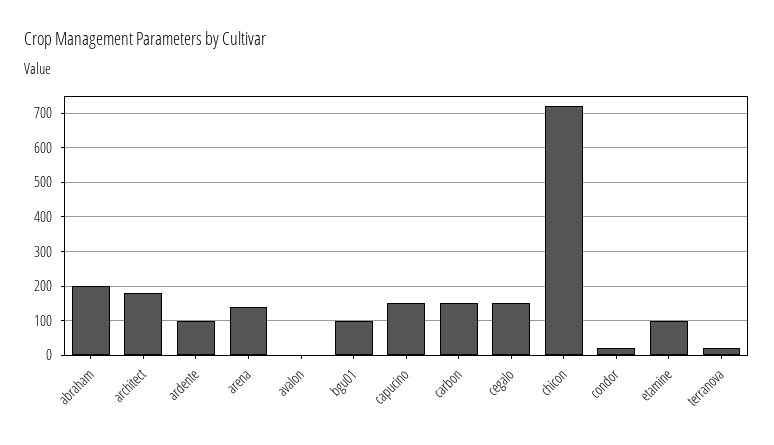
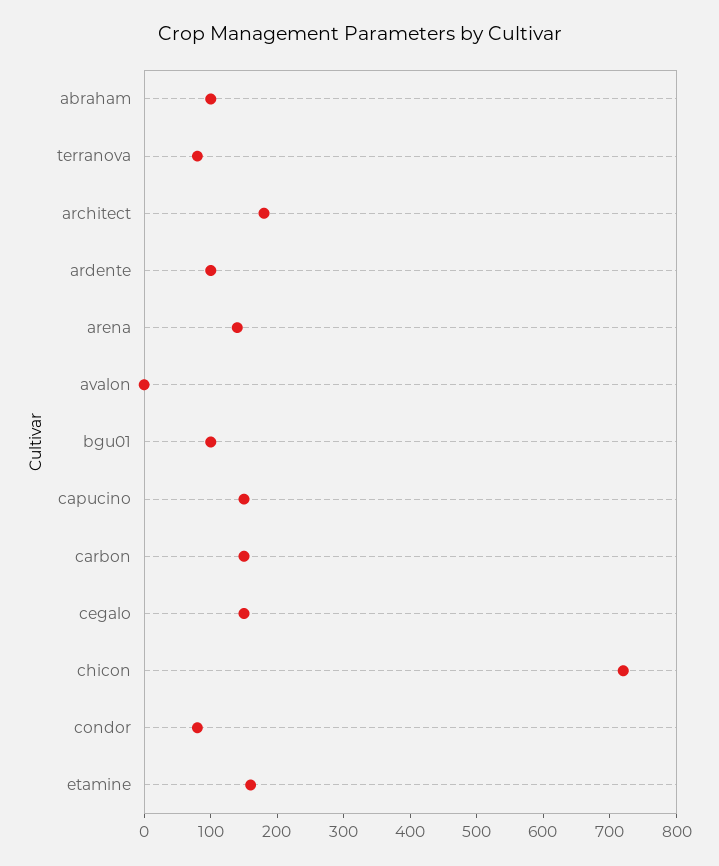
  {
-   "abraham": 200,
+   "abraham": 100,
    "architect": 180,
    "ardente": 100,
    "arena": 140,
    "avalon": 0,
    "bgu01": 100,
    "capucino": 160,
    "carbon": 160,
    "cegalo": 160,
    "chicon": 720,
-   "condor": 20,
+   "condor": 80,
-   "etamine": 100,
+   "etamine": 160,
-   "terranova": 20
+   "terranova": 80
  }

